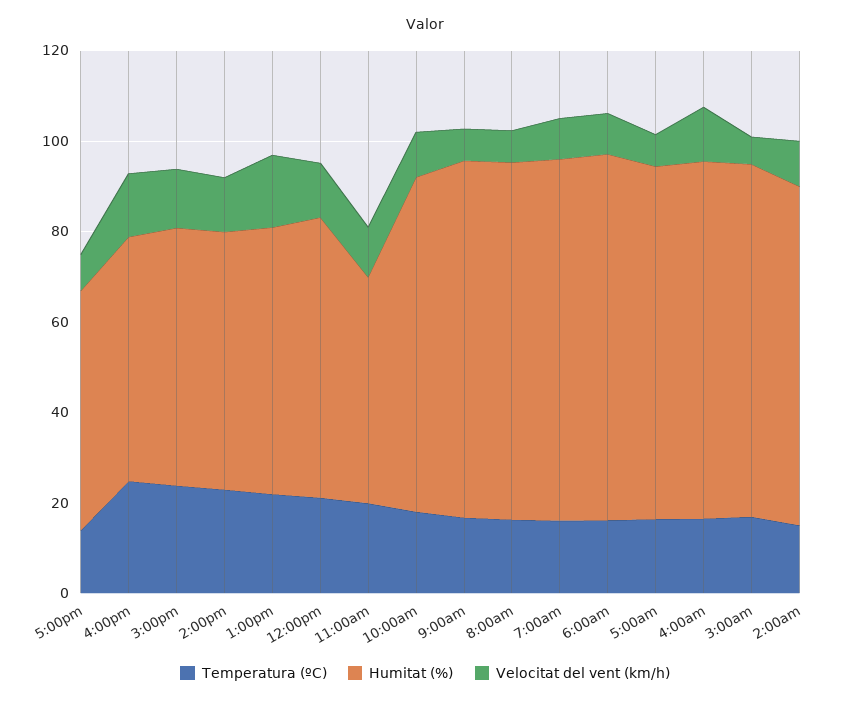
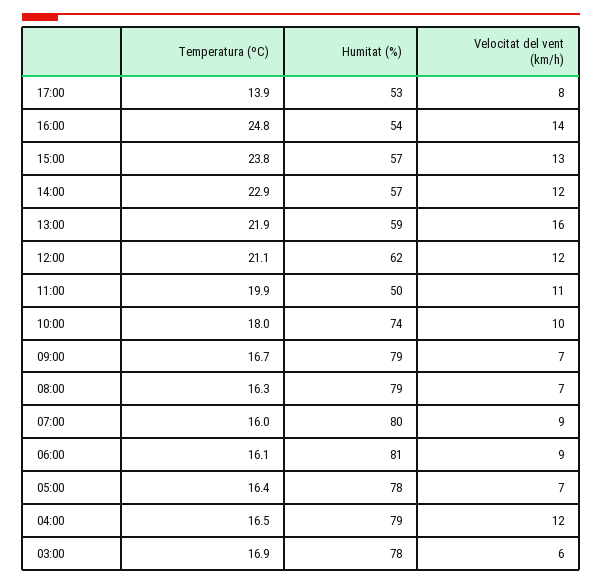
  {
    "Temperatura (ºC)": {
      "5:00pm": 13.9,
      "4:00pm": 24.8,
      "3:00pm": 23.8,
      "2:00pm": 22.9,
      "1:00pm": 21.9,
      "12:00pm": 21.1,
      "11:00am": 19.9,
      "10:00am": 18,
      "9:00am": 16.7,
      "8:00am": 16.3,
      "7:00am": 16,
      "6:00am": 16.1,
      "5:00am": 16.4,
      "4:00am": 16.5,
-     "3:00am": 16.9,
+     "3:00am": 16.9
-     "2:00am": 15
    },
    "Humitat (%)": {
      "5:00pm": 53,
      "4:00pm": 54,
      "3:00pm": 57,
      "2:00pm": 57,
      "1:00pm": 59,
      "12:00pm": 62,
      "11:00am": 50,
      "10:00am": 74,
      "9:00am": 79,
      "8:00am": 79,
      "7:00am": 80,
      "6:00am": 81,
      "5:00am": 78,
      "4:00am": 79,
-     "3:00am": 78,
+     "3:00am": 78
-     "2:00am": 75
    },
    "Velocitat del vent (km/h)": {
      "5:00pm": 8,
      "4:00pm": 14,
      "3:00pm": 13,
      "2:00pm": 12,
      "1:00pm": 16,
      "12:00pm": 12,
      "11:00am": 11,
      "10:00am": 10,
      "9:00am": 7,
      "8:00am": 7,
      "7:00am": 9,
      "6:00am": 9,
      "5:00am": 7,
      "4:00am": 12,
-     "3:00am": 6,
+     "3:00am": 6
-     "2:00am": 10
    }
  }

